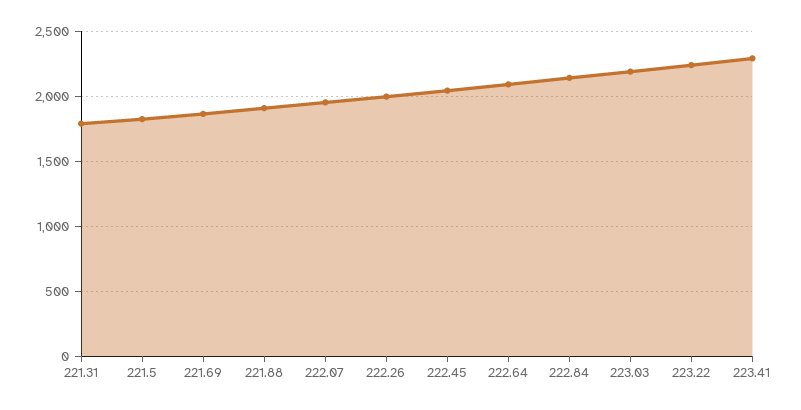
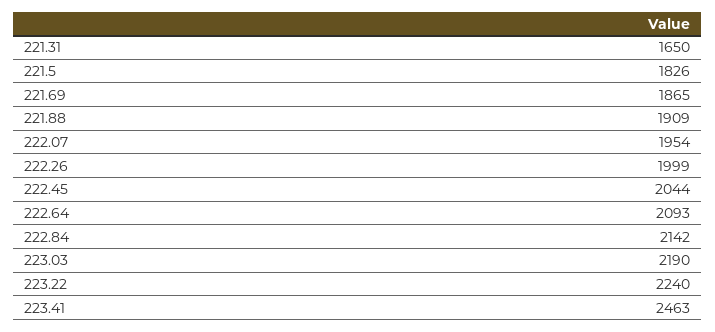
  {
-   "221.31": 1800,
+   "221.31": 1650,
    "221.5": 1826,
    "221.69": 1865,
    "221.88": 1909,
    "222.07": 1954,
    "222.26": 1999,
    "222.45": 2044,
    "222.64": 2093,
    "222.84": 2142,
    "223.03": 2190,
    "223.22": 2240,
-   "223.41": 2300
+   "223.41": 2463
  }

